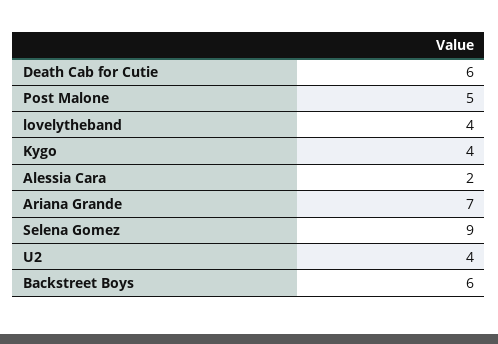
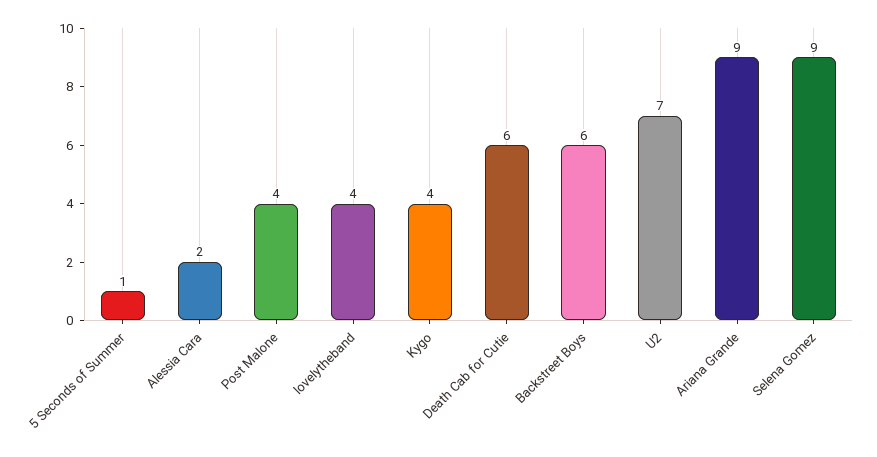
  {
    "Death Cab for Cutie": 6,
-   "Post Malone": 5,
+   "Post Malone": 4,
    "lovelytheband": 4,
    "Kygo": 4,
    "Alessia Cara": 2,
-   "Ariana Grande": 7,
+   "Ariana Grande": 9,
    "Selena Gomez": 9,
-   "U2": 4,
+   "U2": 7,
-   "Backstreet Boys": 6
+   "Backstreet Boys": 6,
+   "5 Seconds of Summer": 1
  }

